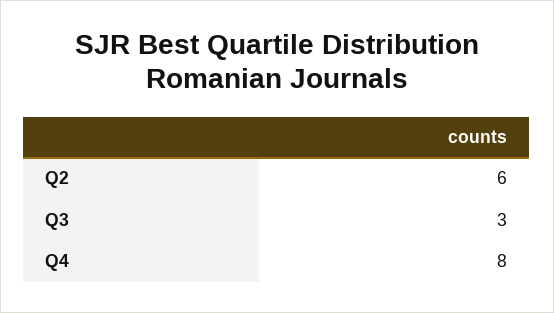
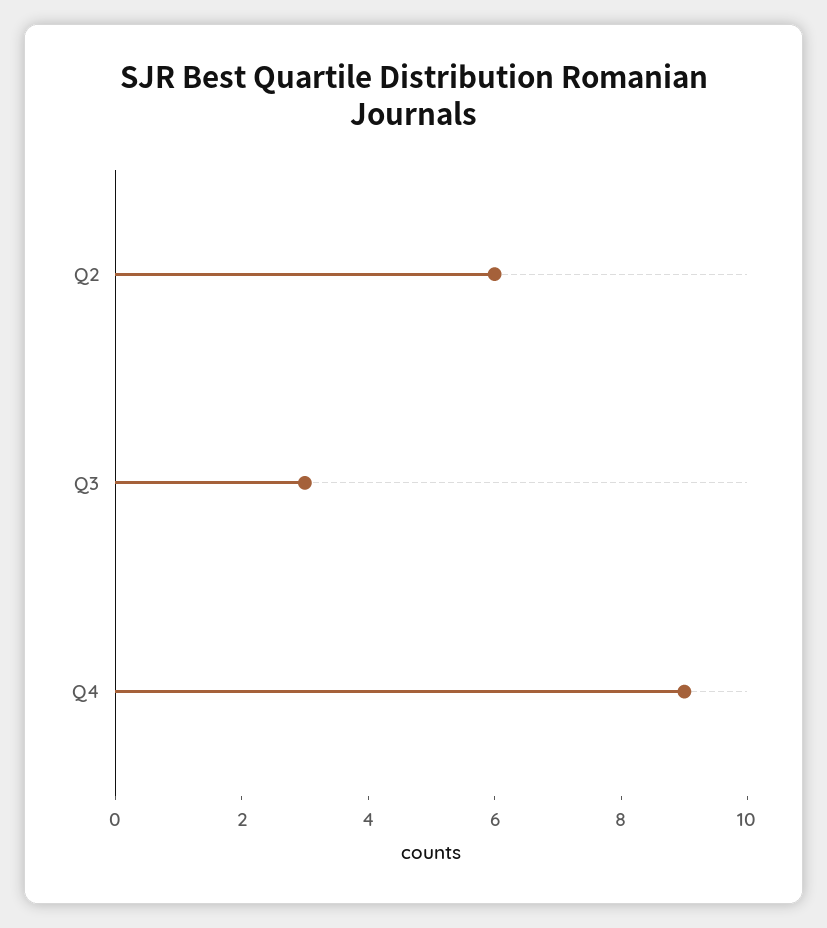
  {
    "Q2": 6,
    "Q3": 3,
-   "Q4": 8
+   "Q4": 9
  }

